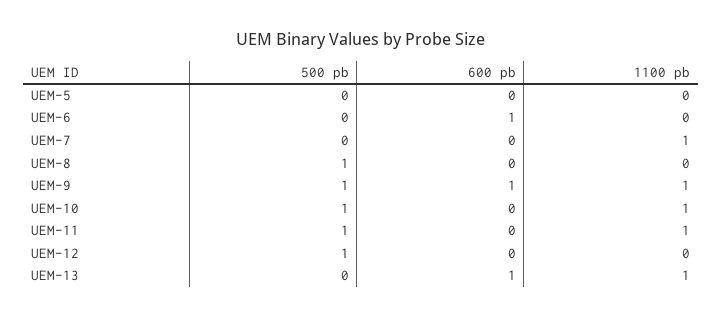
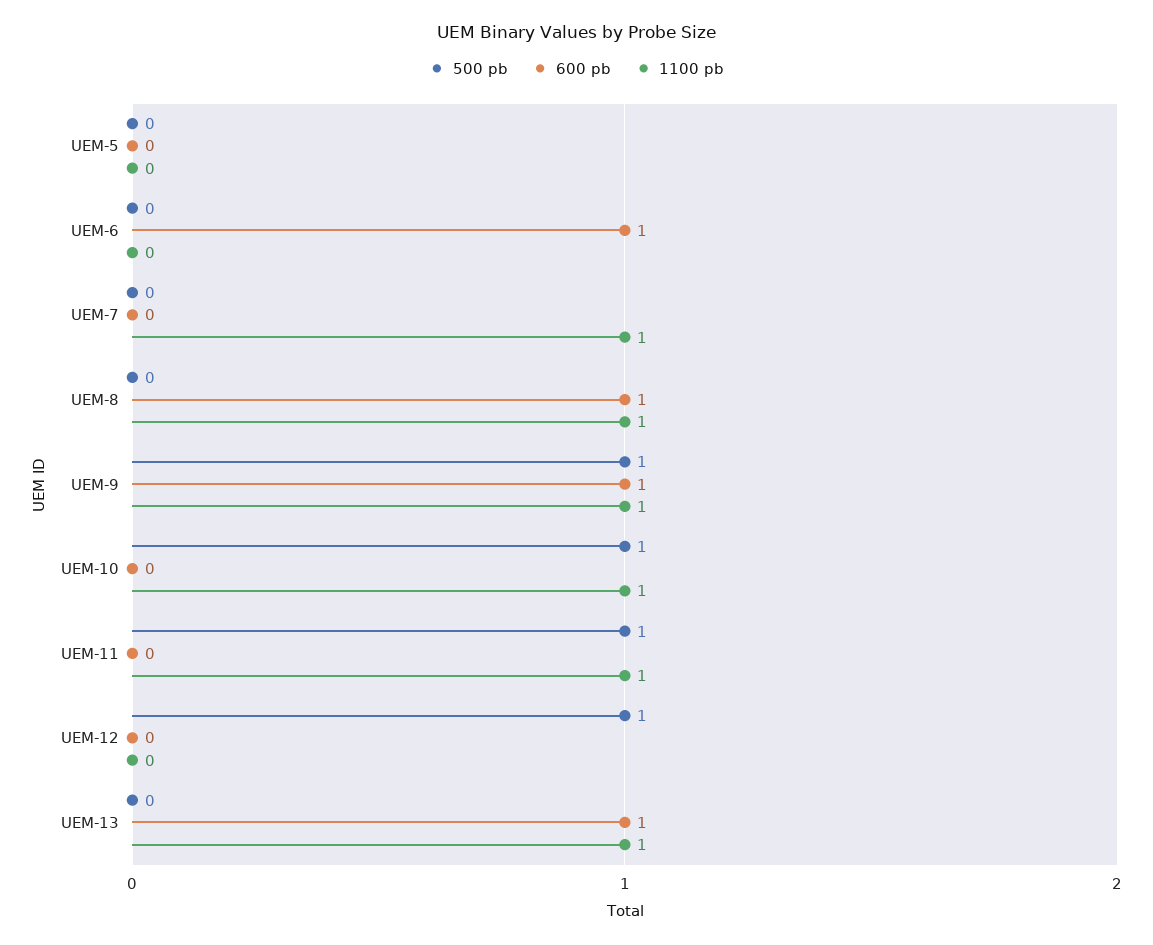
  {
    "500 pb": {
      "UEM-5": 0,
      "UEM-6": 0,
      "UEM-7": 0,
-     "UEM-8": 1,
+     "UEM-8": 0,
      "UEM-9": 1,
      "UEM-10": 1,
      "UEM-11": 1,
      "UEM-12": 1,
      "UEM-13": 0
    },
    "600 pb": {
      "UEM-5": 0,
      "UEM-6": 1,
      "UEM-7": 0,
-     "UEM-8": 0,
+     "UEM-8": 1,
      "UEM-9": 1,
      "UEM-10": 0,
      "UEM-11": 0,
      "UEM-12": 0,
      "UEM-13": 1
    },
    "1100 pb": {
      "UEM-5": 0,
      "UEM-6": 0,
      "UEM-7": 1,
-     "UEM-8": 0,
+     "UEM-8": 1,
      "UEM-9": 1,
      "UEM-10": 1,
      "UEM-11": 1,
      "UEM-12": 0,
      "UEM-13": 1
    }
  }

